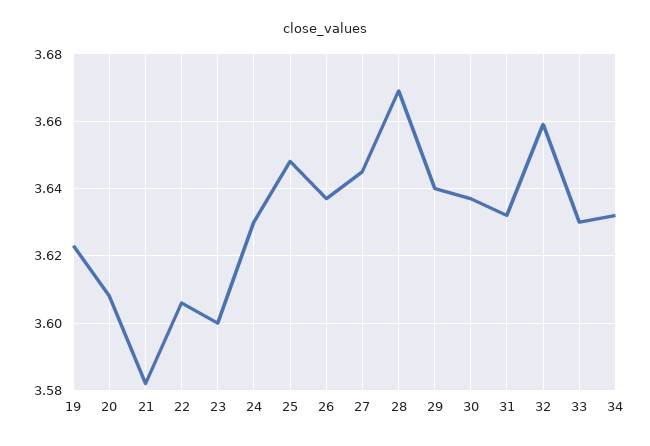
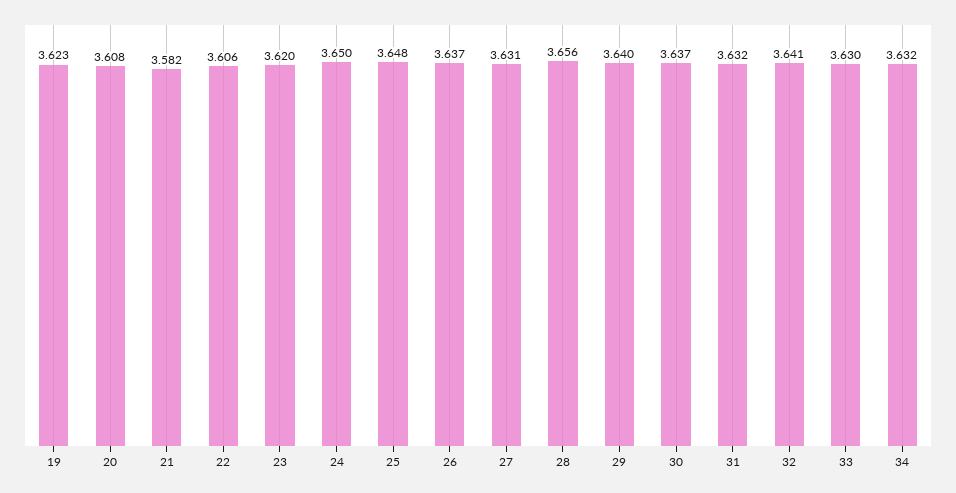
  {
    "19": 3.623,
    "20": 3.608,
    "21": 3.582,
    "22": 3.606,
-   "23": 3.6,
+   "23": 3.62,
-   "24": 3.63,
+   "24": 3.65,
    "25": 3.648,
    "26": 3.637,
-   "27": 3.645,
+   "27": 3.631,
-   "28": 3.67,
+   "28": 3.656,
    "29": 3.64,
    "30": 3.637,
    "31": 3.632,
-   "32": 3.66,
+   "32": 3.641,
    "33": 3.63,
    "34": 3.632
  }

